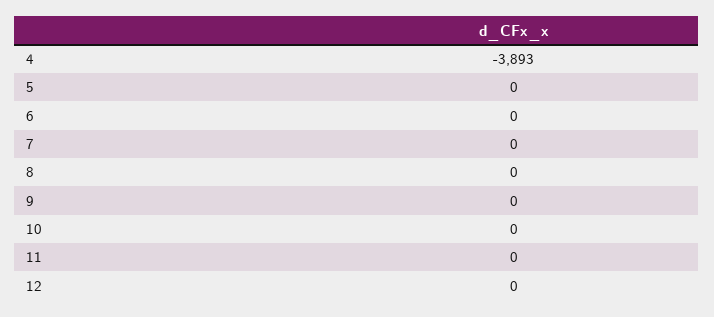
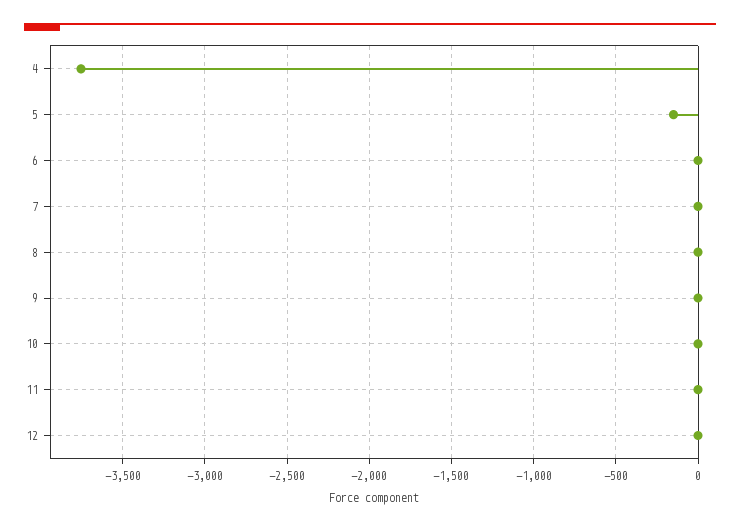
  {
-   "4": -3893,
+   "4": -3750,
-   "5": 0,
+   "5": -150,
    "6": 0,
    "7": 0,
    "8": 0,
    "9": 0,
    "10": 0,
    "11": 0,
    "12": 0
  }

